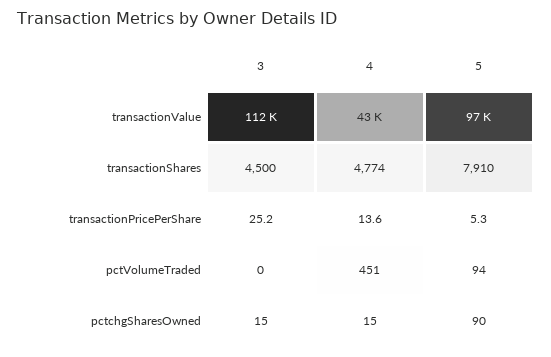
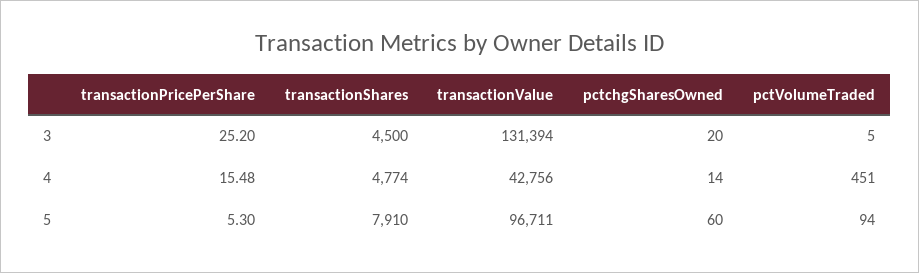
  {
    "3": {
-     "transactionValue": 112000,
+     "transactionValue": 131394,
      "transactionShares": 4500,
      "transactionPricePerShare": 25.2,
-     "pctVolumeTraded": 0,
+     "pctVolumeTraded": 5,
-     "pctchgSharesOwned": 15
+     "pctchgSharesOwned": 20
    },
    "4": {
      "transactionValue": 42756,
      "transactionShares": 4774,
-     "transactionPricePerShare": 13.6,
+     "transactionPricePerShare": 15.48,
      "pctVolumeTraded": 451,
-     "pctchgSharesOwned": 15
+     "pctchgSharesOwned": 14
    },
    "5": {
      "transactionValue": 96711,
      "transactionShares": 7910,
      "transactionPricePerShare": 5.3,
      "pctVolumeTraded": 94,
-     "pctchgSharesOwned": 90
+     "pctchgSharesOwned": 60
    }
  }

